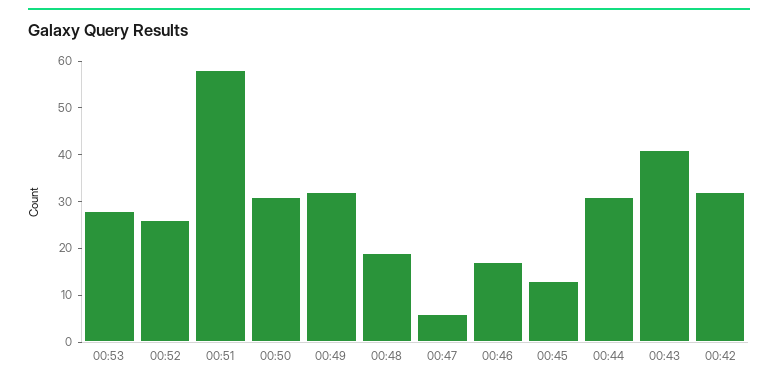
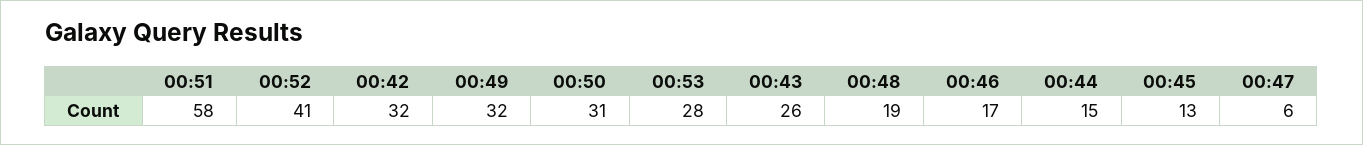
  {
    "00:53": 28,
-   "00:52": 25,
+   "00:52": 41,
    "00:51": 58,
    "00:50": 31,
    "00:49": 32,
    "00:48": 19,
    "00:47": 6,
    "00:46": 17,
    "00:45": 13,
-   "00:44": 30,
+   "00:44": 15,
-   "00:43": 40,
+   "00:43": 26,
    "00:42": 32
  }

